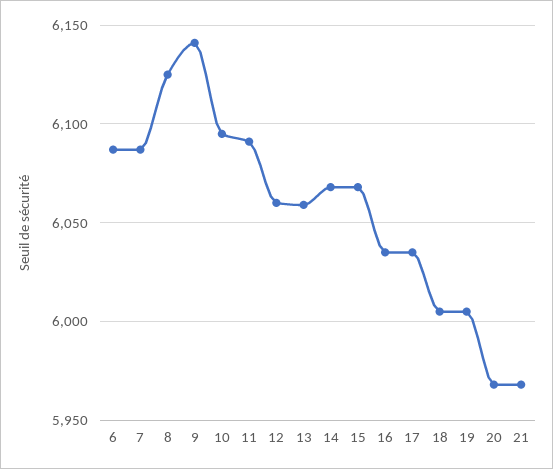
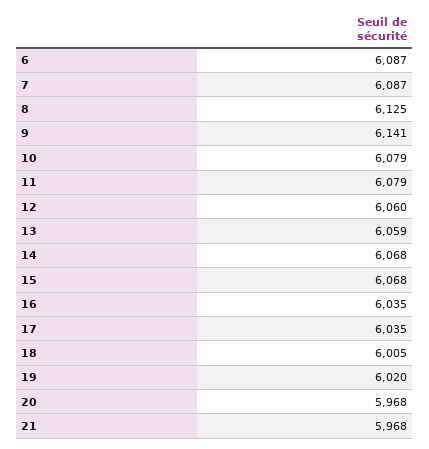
  {
    "6": 6087,
    "7": 6087,
    "8": 6125,
    "9": 6141,
-   "10": 6095,
+   "10": 6079,
-   "11": 6090,
+   "11": 6079,
    "12": 6060,
    "13": 6059,
    "14": 6068,
    "15": 6068,
    "16": 6035,
    "17": 6035,
    "18": 6005,
-   "19": 6005,
+   "19": 6020,
    "20": 5968,
    "21": 5968
  }

